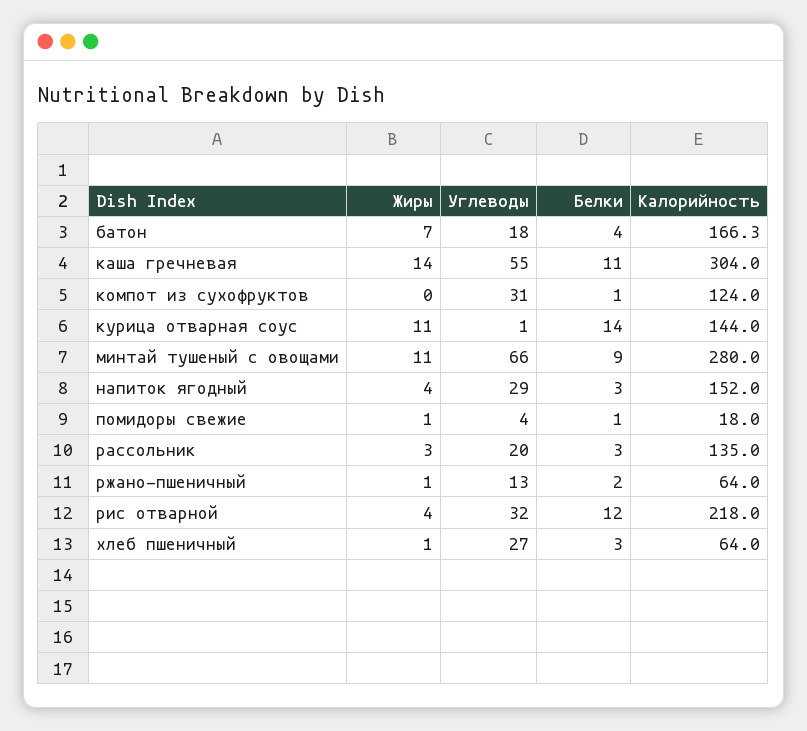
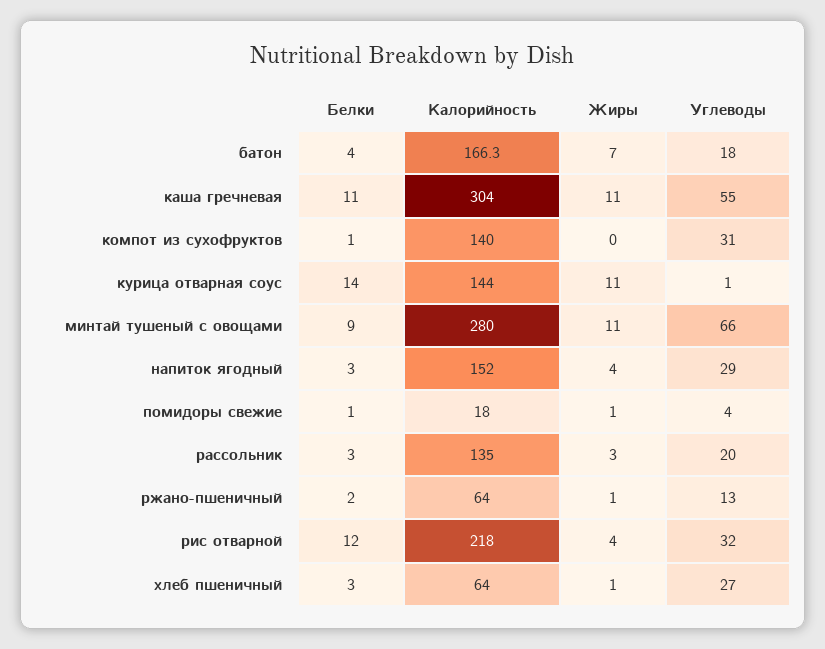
  {
    "Жиры": {
      "батон": 7,
-     "каша гречневая": 14,
+     "каша гречневая": 11,
      "компот из сухофруктов": 0,
      "курица отварная соус": 11,
      "минтай тушеный с овощами": 11,
      "напиток ягодный": 4,
      "помидоры свежие": 1,
      "рассольник": 3,
      "ржано-пшеничный": 1,
      "рис отварной": 4,
      "хлеб пшеничный": 1
    },
    "Углеводы": {
      "батон": 18,
      "каша гречневая": 55,
      "компот из сухофруктов": 31,
      "курица отварная соус": 1,
      "минтай тушеный с овощами": 66,
      "напиток ягодный": 29,
      "помидоры свежие": 4,
      "рассольник": 20,
      "ржано-пшеничный": 13,
      "рис отварной": 32,
      "хлеб пшеничный": 27
    },
    "Белки": {
      "батон": 4,
      "каша гречневая": 11,
      "компот из сухофруктов": 1,
      "курица отварная соус": 14,
      "минтай тушеный с овощами": 9,
      "напиток ягодный": 3,
      "помидоры свежие": 1,
      "рассольник": 3,
      "ржано-пшеничный": 2,
      "рис отварной": 12,
      "хлеб пшеничный": 3
    },
    "Калорийность": {
      "батон": 166.3,
      "каша гречневая": 304,
-     "компот из сухофруктов": 124,
+     "компот из сухофруктов": 140,
      "курица отварная соус": 144,
      "минтай тушеный с овощами": 280,
      "напиток ягодный": 152,
      "помидоры свежие": 18,
      "рассольник": 135,
      "ржано-пшеничный": 64,
      "рис отварной": 218,
      "хлеб пшеничный": 64
    }
  }

